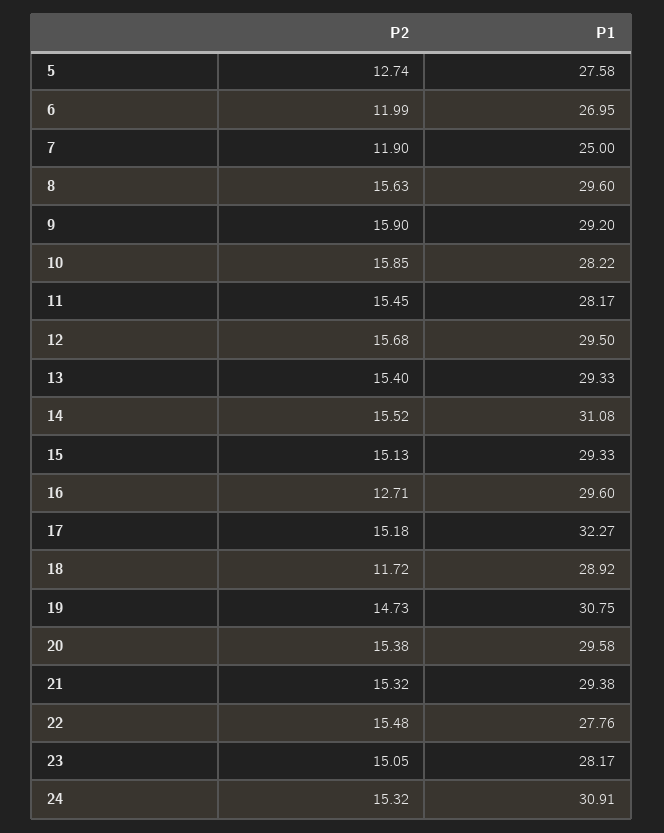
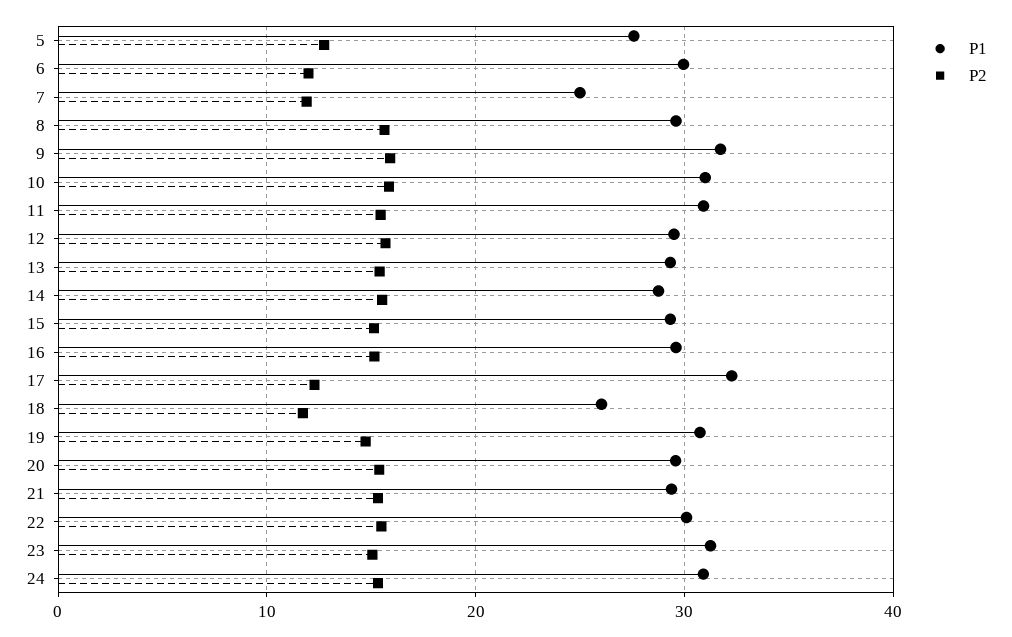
  {
    "P2": {
      "5": 12.74,
      "6": 11.99,
      "7": 11.9,
      "8": 15.63,
      "9": 15.9,
      "10": 15.85,
      "11": 15.45,
      "12": 15.68,
      "13": 15.4,
      "14": 15.52,
      "15": 15.13,
-     "16": 12.71,
+     "16": 15,
-     "17": 15.18,
+     "17": 12,
      "18": 11.72,
      "19": 14.73,
      "20": 15.38,
      "21": 15.32,
      "22": 15.48,
      "23": 15.05,
      "24": 15.32
    },
    "P1": {
      "5": 27.58,
-     "6": 26.95,
+     "6": 30,
      "7": 25,
      "8": 29.6,
-     "9": 29.2,
+     "9": 32,
-     "10": 28.22,
+     "10": 31,
-     "11": 28.17,
+     "11": 31,
      "12": 29.5,
      "13": 29.33,
-     "14": 31.08,
+     "14": 29,
      "15": 29.33,
      "16": 29.6,
      "17": 32.27,
-     "18": 28.92,
+     "18": 26,
      "19": 30.75,
      "20": 29.58,
      "21": 29.38,
-     "22": 27.76,
+     "22": 30,
-     "23": 28.17,
+     "23": 31,
      "24": 30.91
    }
  }

